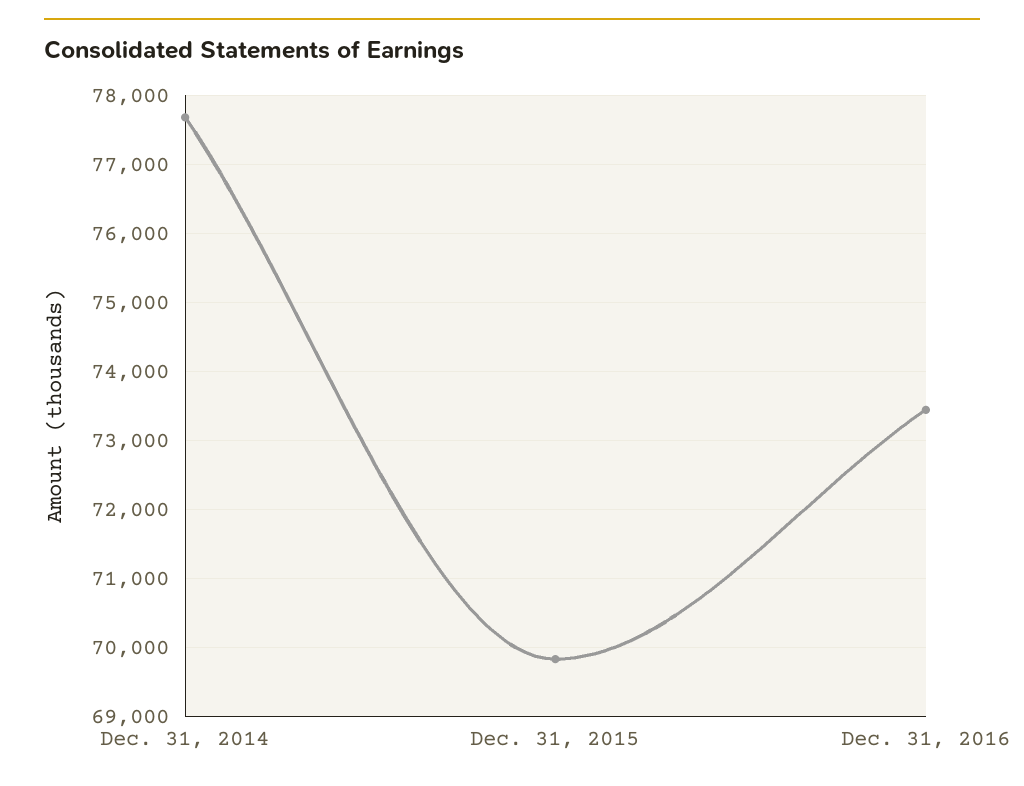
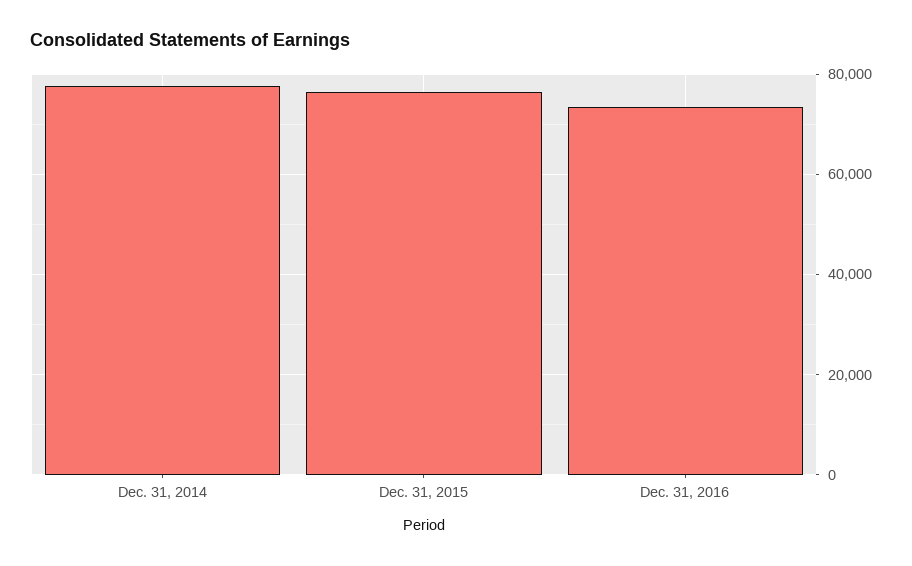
  {
    "Dec. 31, 2014": 77700,
-   "Dec. 31, 2015": 69800,
+   "Dec. 31, 2015": 76000,
    "Dec. 31, 2016": 73400
  }

